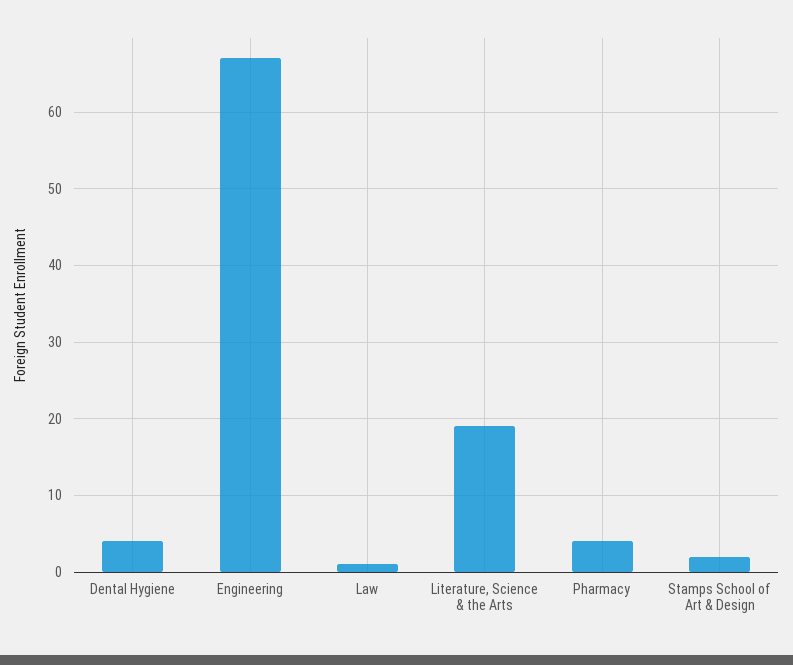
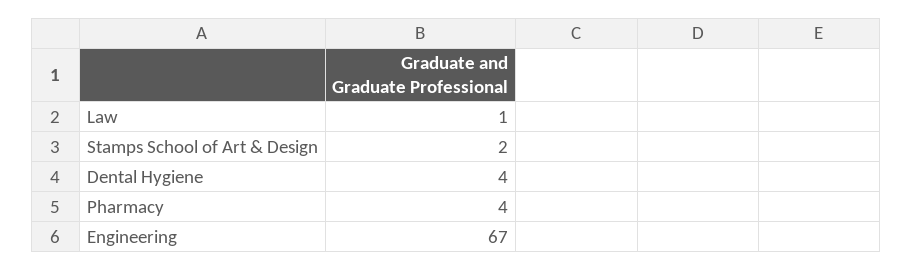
  {
    "Dental Hygiene": 4,
    "Engineering": 67,
    "Law": 1,
-   "Literature, Science & the Arts": 19,
    "Pharmacy": 4,
    "Stamps School of Art & Design": 2
  }

